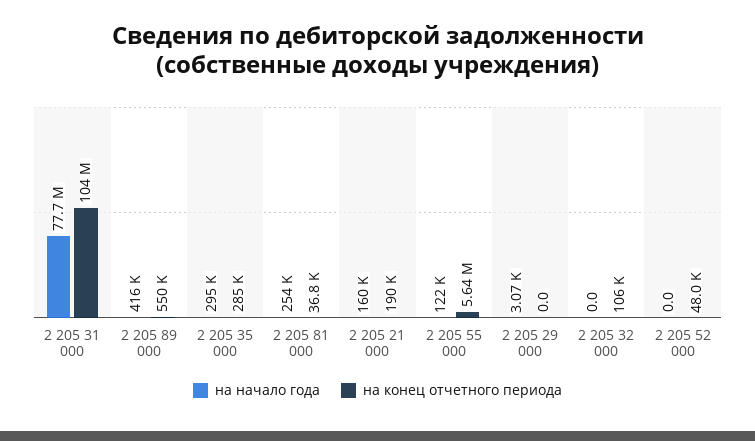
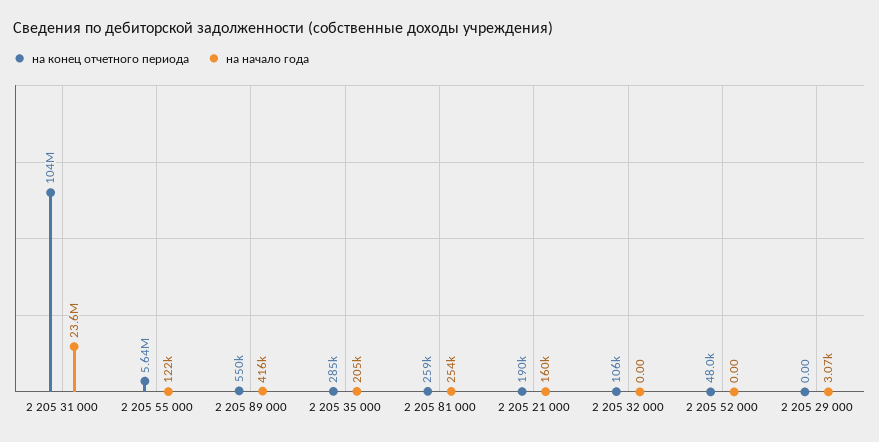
  {
    "на начало года": {
-     "2 205 31 000": 77700000,
+     "2 205 31 000": 23600000,
      "2 205 89 000": 416000,
-     "2 205 35 000": 295000,
+     "2 205 35 000": 205000,
      "2 205 81 000": 254000,
      "2 205 21 000": 160000,
      "2 205 55 000": 122000,
      "2 205 29 000": 3070,
      "2 205 32 000": 0,
      "2 205 52 000": 0
    },
    "на конец отчетного периода": {
      "2 205 31 000": 104000000,
      "2 205 89 000": 550000,
      "2 205 35 000": 285000,
-     "2 205 81 000": 36800,
+     "2 205 81 000": 259000,
      "2 205 21 000": 190000,
      "2 205 55 000": 5640000,
      "2 205 29 000": 0,
      "2 205 32 000": 106000,
      "2 205 52 000": 48000
    }
  }

